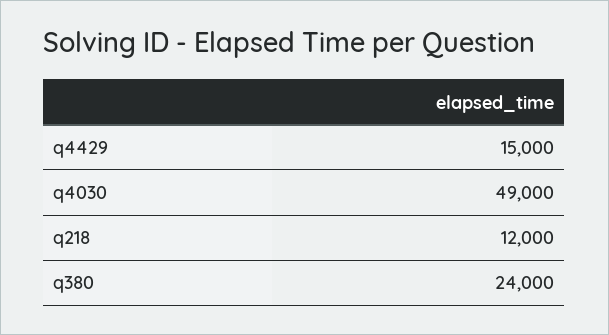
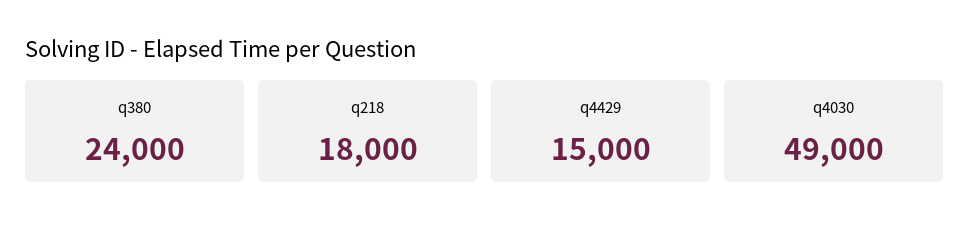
  {
    "q4429": 15000,
    "q4030": 49000,
-   "q218": 12000,
+   "q218": 18000,
    "q380": 24000
  }

